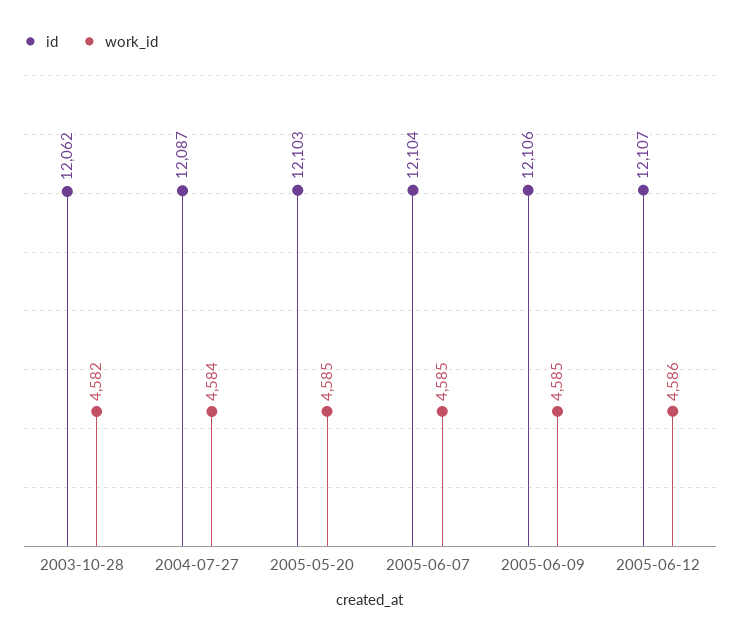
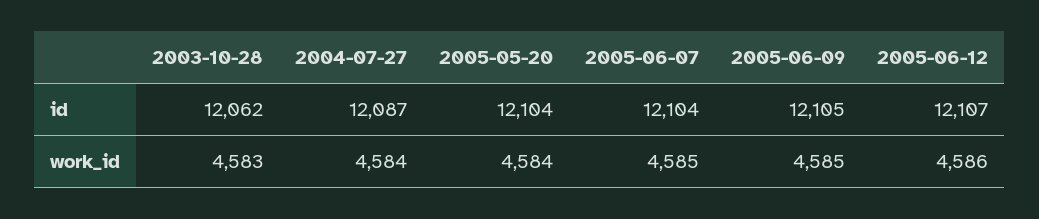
  {
    "id": {
      "2003-10-28": 12062,
      "2004-07-27": 12087,
-     "2005-05-20": 12103,
+     "2005-05-20": 12104,
      "2005-06-07": 12104,
-     "2005-06-09": 12106,
+     "2005-06-09": 12105,
      "2005-06-12": 12107
    },
    "work_id": {
-     "2003-10-28": 4582,
+     "2003-10-28": 4583,
      "2004-07-27": 4584,
-     "2005-05-20": 4585,
+     "2005-05-20": 4584,
      "2005-06-07": 4585,
      "2005-06-09": 4585,
      "2005-06-12": 4586
    }
  }

